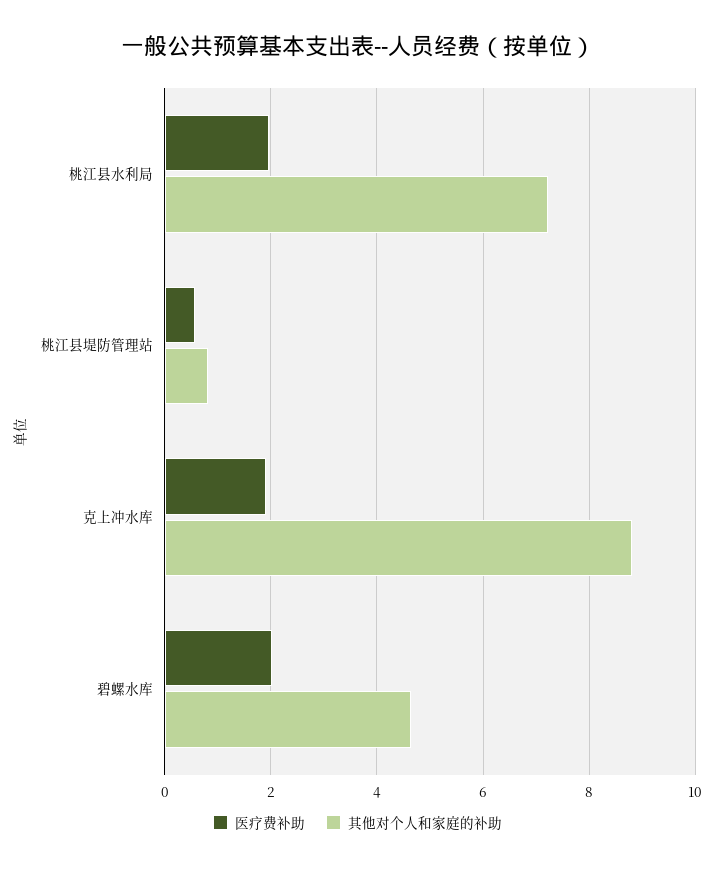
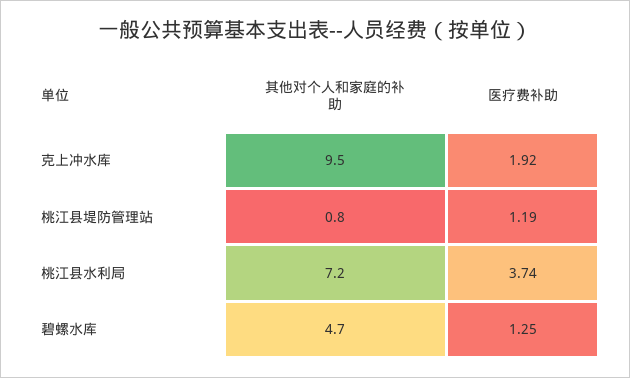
  {
    "医疗费补助": {
-     "桃江县水利局": 2,
+     "桃江县水利局": 3.74,
-     "桃江县堤防管理站": 0.6,
+     "桃江县堤防管理站": 1.19,
      "克上冲水库": 1.92,
-     "碧螺水库": 2
+     "碧螺水库": 1.25
    },
    "其他对个人和家庭的补助": {
      "桃江县水利局": 7.2,
      "桃江县堤防管理站": 0.8,
-     "克上冲水库": 8.8,
+     "克上冲水库": 9.5,
      "碧螺水库": 4.7
    }
  }

